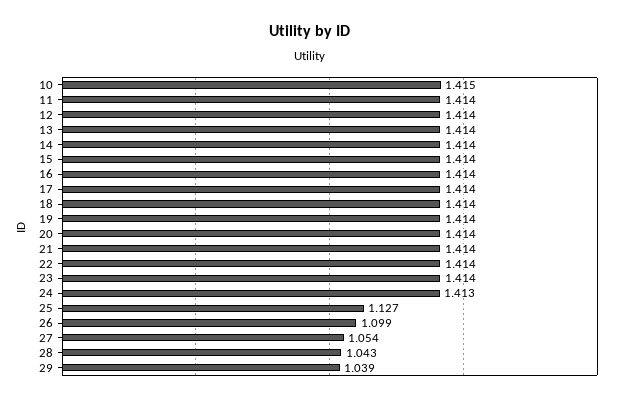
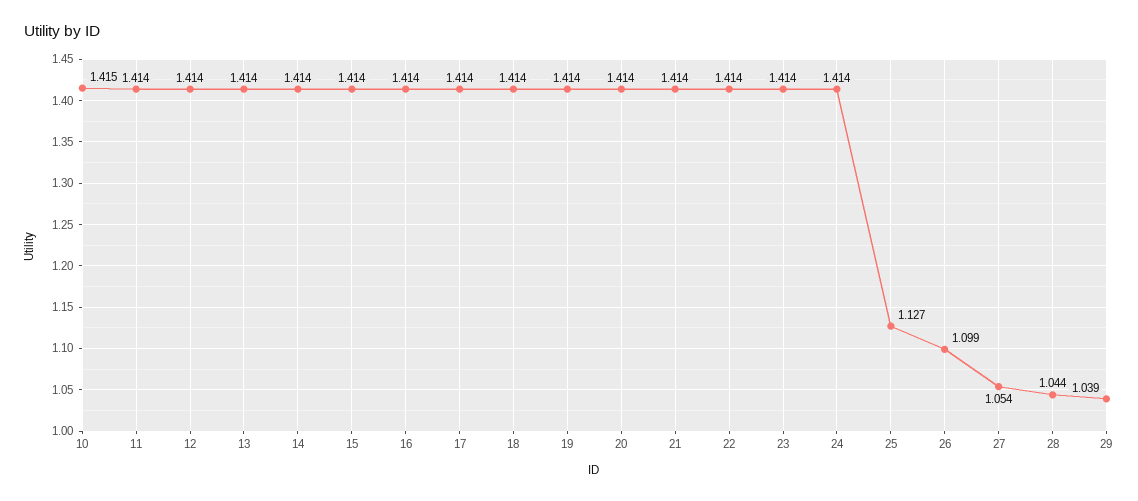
  {
    "10": 1.415,
    "11": 1.414,
    "12": 1.414,
    "13": 1.414,
    "14": 1.414,
    "15": 1.414,
    "16": 1.414,
    "17": 1.414,
    "18": 1.414,
    "19": 1.414,
    "20": 1.414,
    "21": 1.414,
    "22": 1.414,
    "23": 1.414,
-   "24": 1.413,
+   "24": 1.414,
    "25": 1.127,
    "26": 1.099,
    "27": 1.054,
-   "28": 1.043,
+   "28": 1.044,
    "29": 1.039
  }

